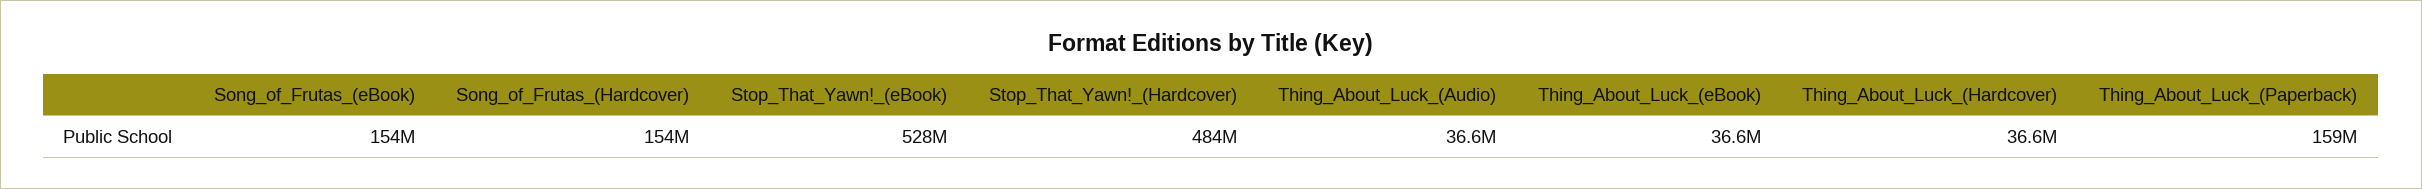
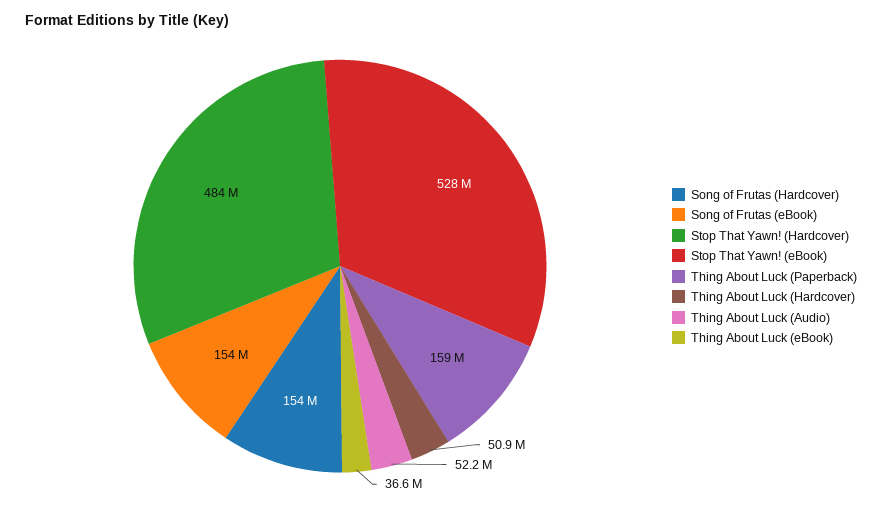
  {
    "Song_of_Frutas_(eBook)": 154000000,
    "Song_of_Frutas_(Hardcover)": 154000000,
    "Stop_That_Yawn!_(eBook)": 528000000,
    "Stop_That_Yawn!_(Hardcover)": 484000000,
-   "Thing_About_Luck_(Audio)": 36600000,
+   "Thing_About_Luck_(Audio)": 52200000,
    "Thing_About_Luck_(eBook)": 36600000,
-   "Thing_About_Luck_(Hardcover)": 36600000,
+   "Thing_About_Luck_(Hardcover)": 50900000,
    "Thing_About_Luck_(Paperback)": 159000000
  }

